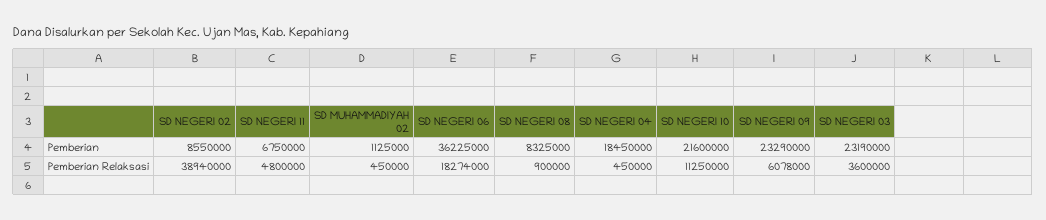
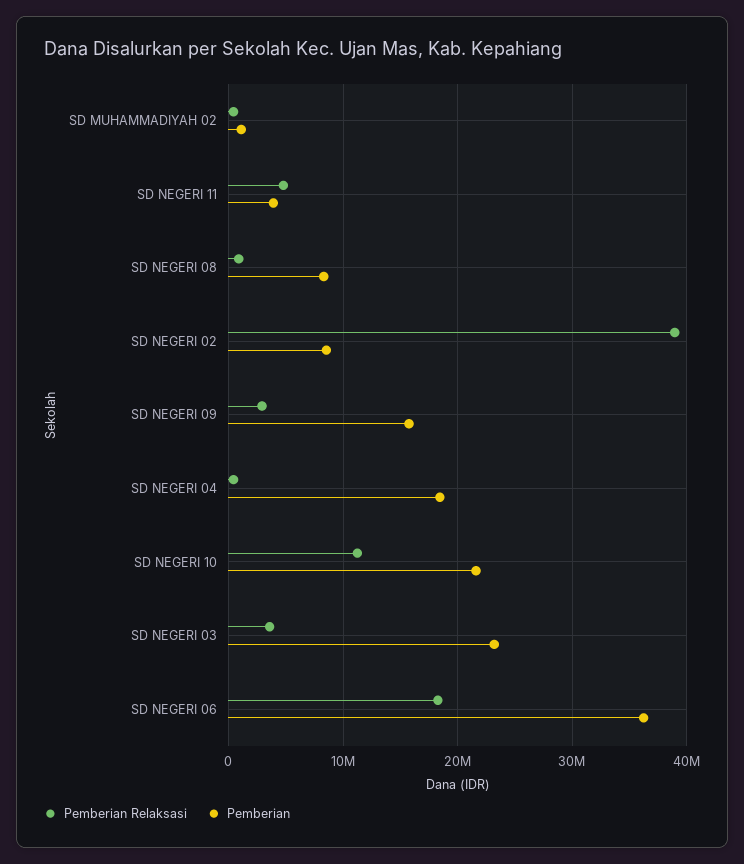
  {
    "Pemberian": {
      "SD NEGERI 02": 8550000,
-     "SD NEGERI 11": 6750000,
+     "SD NEGERI 11": 4000000,
      "SD MUHAMMADIYAH 02": 1125000,
      "SD NEGERI 06": 36225000,
      "SD NEGERI 08": 8325000,
      "SD NEGERI 04": 18450000,
      "SD NEGERI 10": 21600000,
-     "SD NEGERI 09": 23290000,
+     "SD NEGERI 09": 16000000,
      "SD NEGERI 03": 23190000
    },
    "Pemberian Relaksasi": {
      "SD NEGERI 02": 38940000,
      "SD NEGERI 11": 4800000,
      "SD MUHAMMADIYAH 02": 450000,
      "SD NEGERI 06": 18274000,
      "SD NEGERI 08": 900000,
      "SD NEGERI 04": 450000,
      "SD NEGERI 10": 11250000,
-     "SD NEGERI 09": 6078000,
+     "SD NEGERI 09": 3000000,
      "SD NEGERI 03": 3600000
    }
  }

